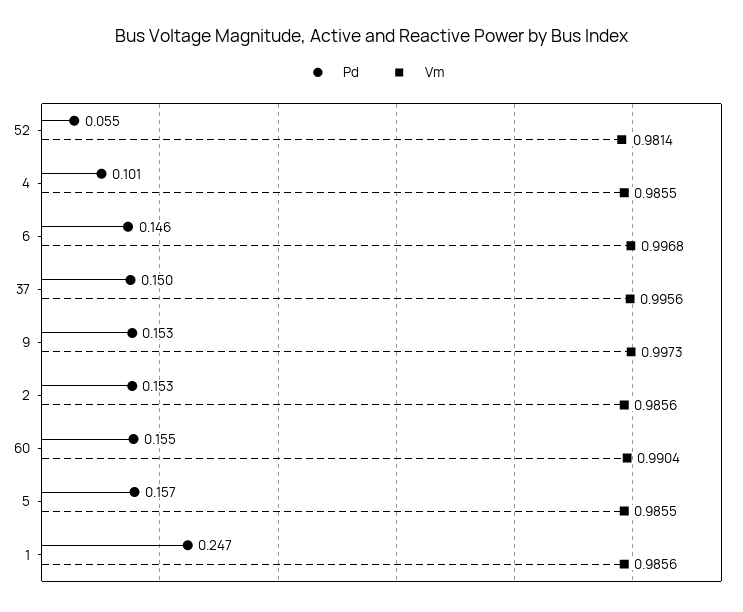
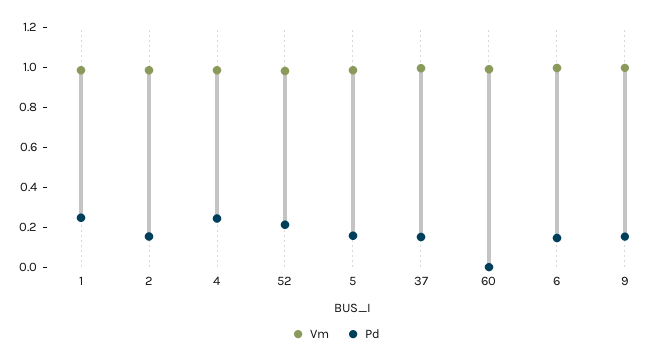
  {
    "Pd": {
-     "52": 0.055,
+     "52": 0.2,
-     "4": 0.101,
+     "4": 0.25,
      "6": 0.146,
      "37": 0.15,
      "9": 0.153,
      "2": 0.153,
-     "60": 0.155,
+     "60": 0,
      "5": 0.157,
      "1": 0.247
    },
    "Vm": {
      "52": 0.9814,
      "4": 0.9855,
      "6": 0.9968,
      "37": 0.9956,
      "9": 0.9973,
      "2": 0.9856,
      "60": 0.9904,
      "5": 0.9855,
      "1": 0.9856
    }
  }

